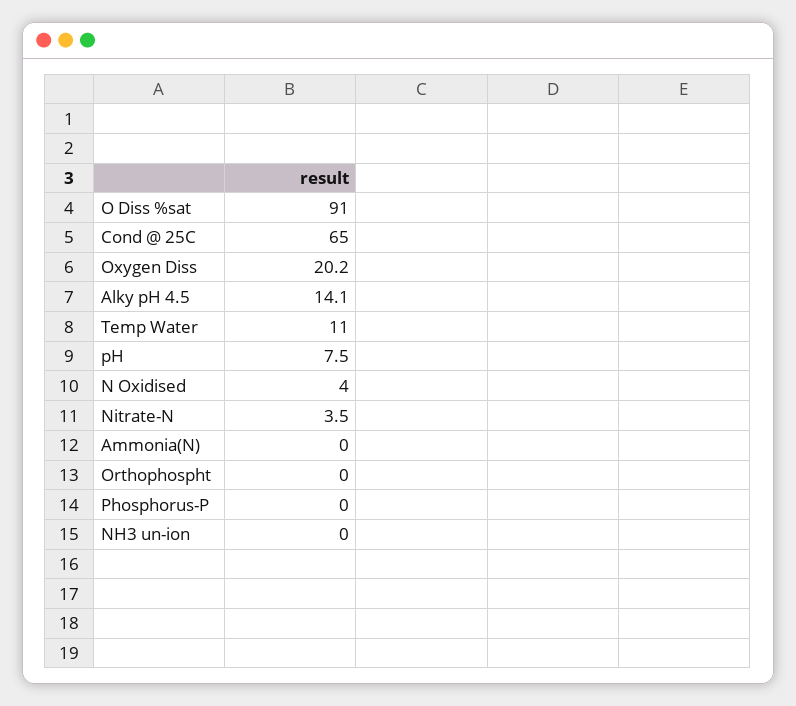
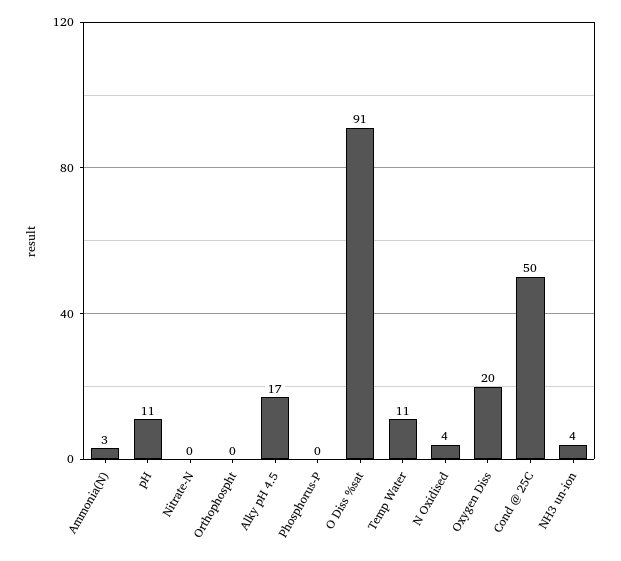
  {
    "O Diss %sat": 91,
-   "Cond @ 25C": 65,
+   "Cond @ 25C": 50,
    "Oxygen Diss": 20.2,
-   "Alky pH 4.5": 14.1,
+   "Alky pH 4.5": 17,
    "Temp Water": 11,
-   "pH": 7.5,
+   "pH": 11,
    "N Oxidised": 4,
-   "Nitrate-N": 3.5,
+   "Nitrate-N": 0,
-   "Ammonia(N)": 0,
+   "Ammonia(N)": 3,
    "Orthophospht": 0,
    "Phosphorus-P": 0,
-   "NH3 un-ion": 0
+   "NH3 un-ion": 4
  }

